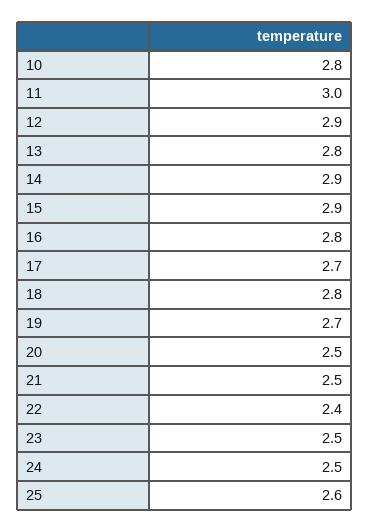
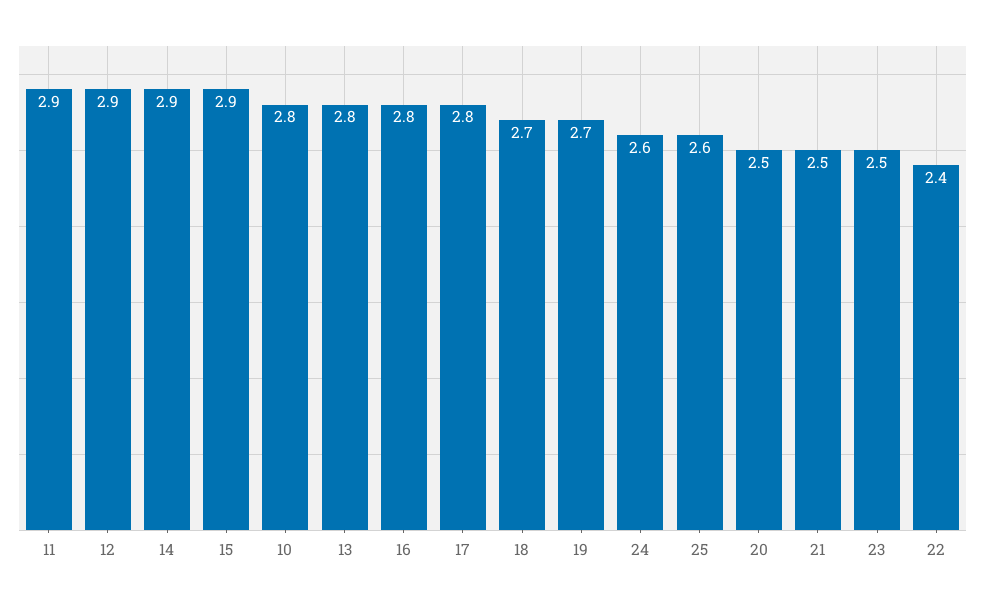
  {
    "10": 2.8,
-   "11": 3,
+   "11": 2.9,
    "12": 2.9,
    "13": 2.8,
    "14": 2.9,
    "15": 2.9,
    "16": 2.8,
-   "17": 2.7,
+   "17": 2.8,
-   "18": 2.8,
+   "18": 2.7,
    "19": 2.7,
    "20": 2.5,
    "21": 2.5,
    "22": 2.4,
    "23": 2.5,
-   "24": 2.5,
+   "24": 2.6,
    "25": 2.6
  }

